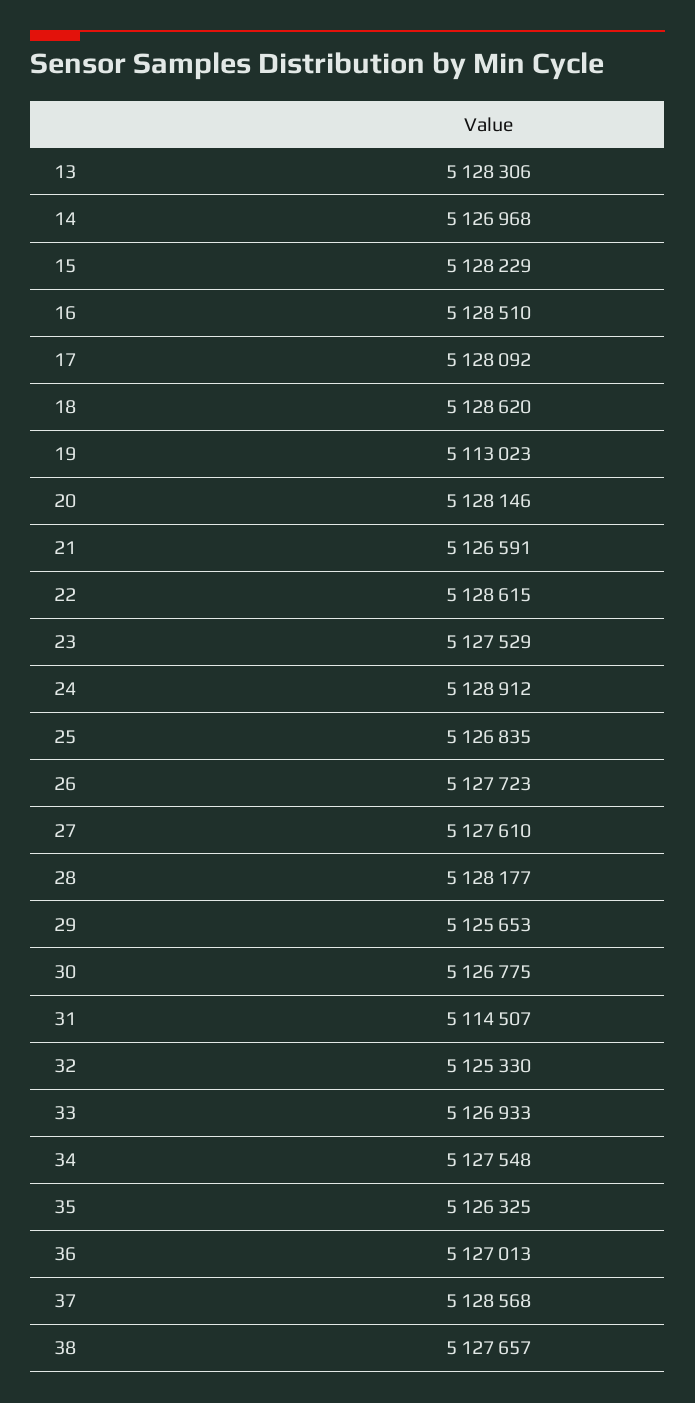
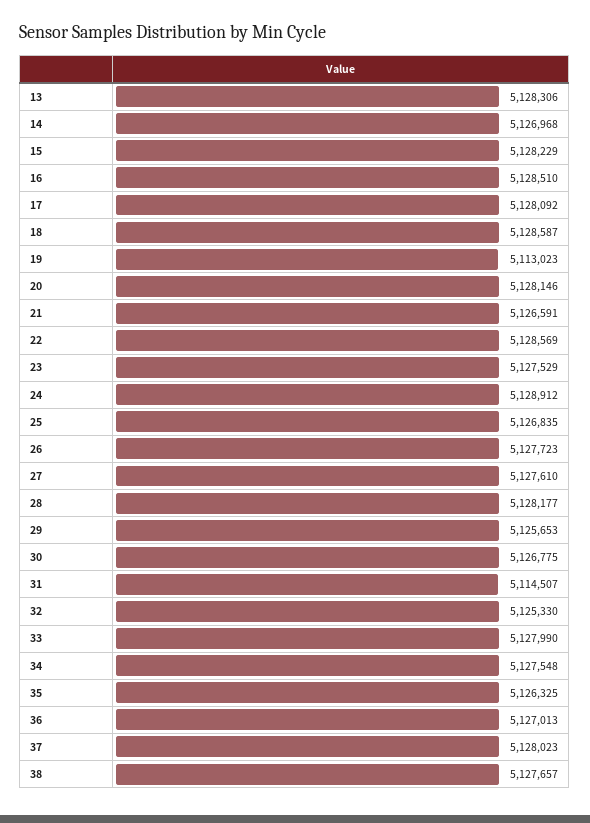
  {
    "13": 5128306,
    "14": 5126968,
    "15": 5128229,
    "16": 5128510,
    "17": 5128092,
-   "18": 5128620,
+   "18": 5128587,
    "19": 5113023,
    "20": 5128146,
    "21": 5126591,
-   "22": 5128615,
+   "22": 5128569,
    "23": 5127529,
    "24": 5128912,
    "25": 5126835,
    "26": 5127723,
    "27": 5127610,
    "28": 5128177,
    "29": 5125653,
    "30": 5126775,
    "31": 5114507,
    "32": 5125330,
-   "33": 5126933,
+   "33": 5127990,
    "34": 5127548,
    "35": 5126325,
    "36": 5127013,
-   "37": 5128568,
+   "37": 5128023,
    "38": 5127657
  }

